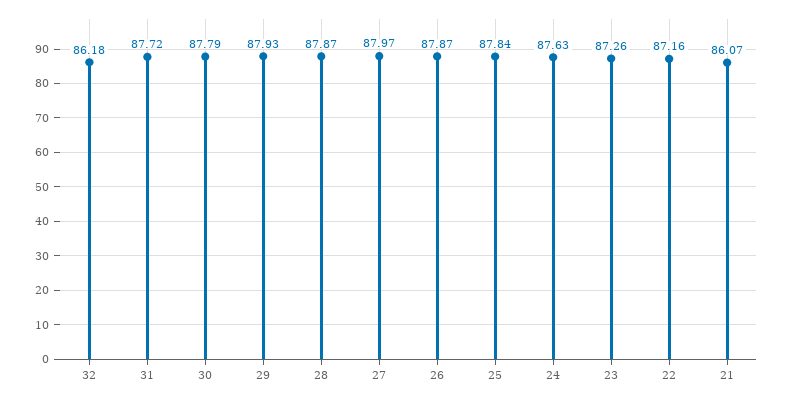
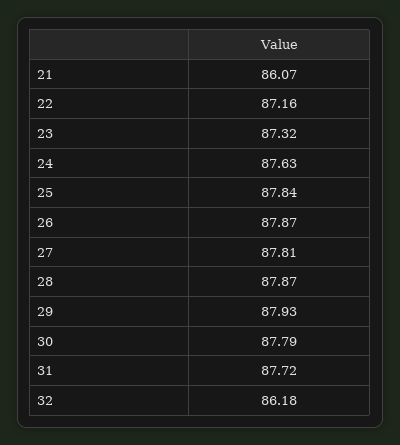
  {
    "32": 86.18,
    "31": 87.72,
    "30": 87.79,
    "29": 87.93,
    "28": 87.87,
-   "27": 87.97,
+   "27": 87.81,
    "26": 87.87,
    "25": 87.84,
    "24": 87.63,
-   "23": 87.26,
+   "23": 87.32,
    "22": 87.16,
    "21": 86.07
  }

